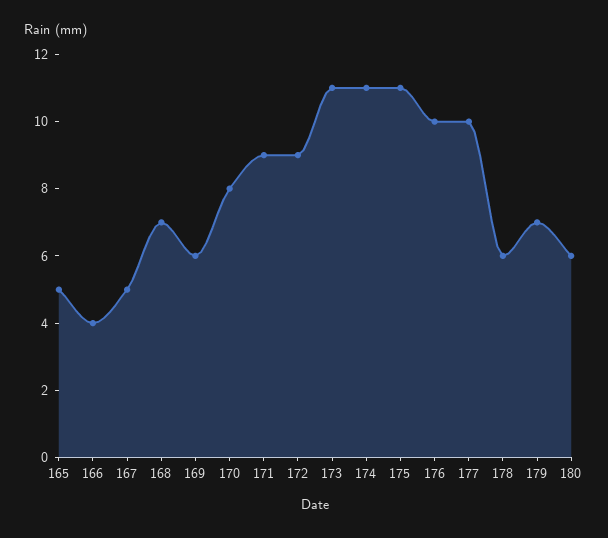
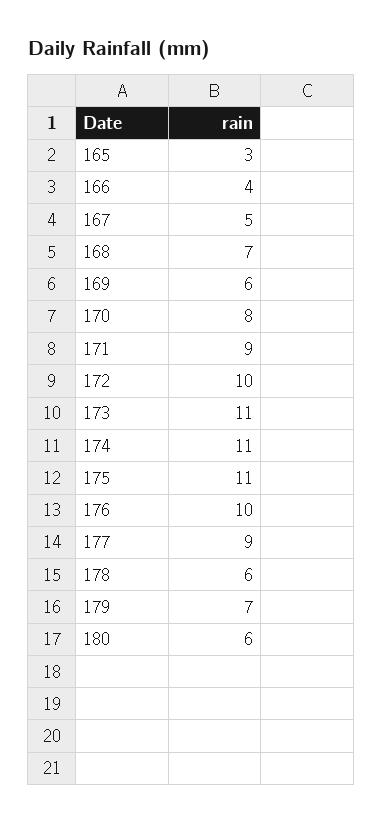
  {
-   "165": 5,
+   "165": 3,
    "166": 4,
    "167": 5,
    "168": 7,
    "169": 6,
    "170": 8,
    "171": 9,
-   "172": 9,
+   "172": 10,
    "173": 11,
    "174": 11,
    "175": 11,
    "176": 10,
-   "177": 10,
+   "177": 9,
    "178": 6,
    "179": 7,
    "180": 6
  }

